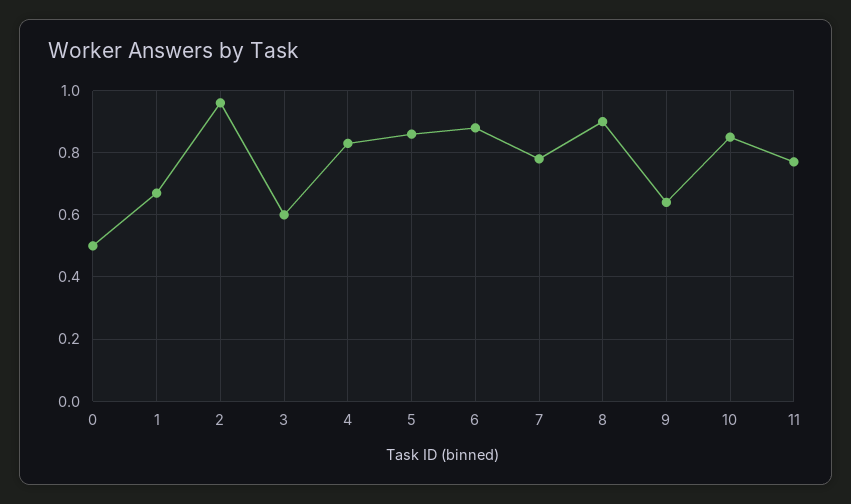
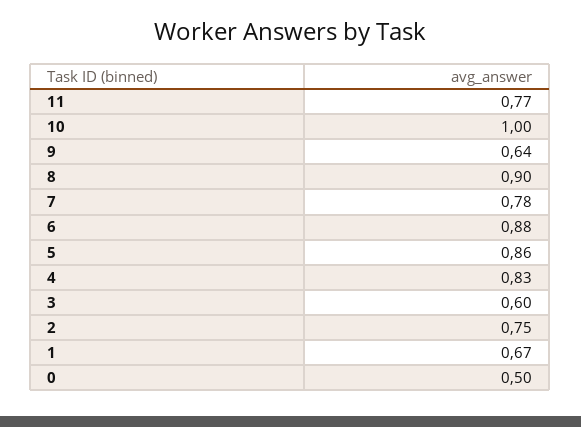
  {
    "0": 0.5,
    "1": 0.67,
-   "2": 0.95,
+   "2": 0.75,
    "3": 0.6,
    "4": 0.83,
    "5": 0.86,
    "6": 0.88,
    "7": 0.78,
    "8": 0.9,
    "9": 0.64,
-   "10": 0.85,
+   "10": 1,
    "11": 0.77
  }

